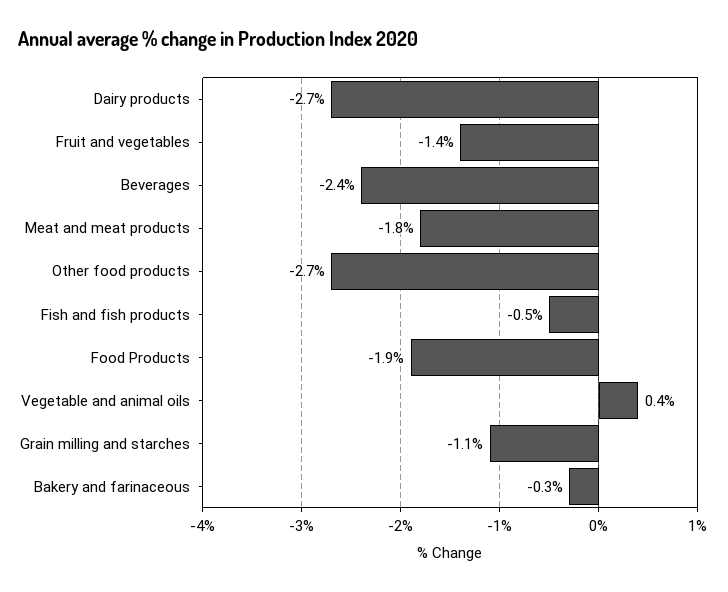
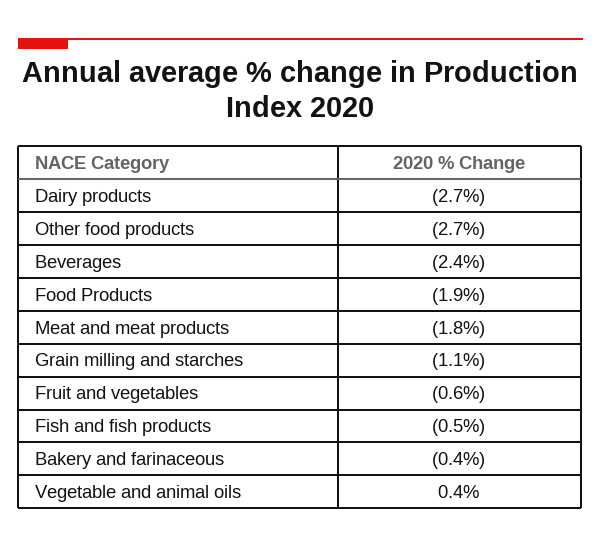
  {
    "Dairy products": -2.7,
-   "Fruit and vegetables": -1.4,
+   "Fruit and vegetables": -0.6,
    "Beverages": -2.4,
    "Meat and meat products": -1.8,
    "Other food products": -2.7,
    "Fish and fish products": -0.5,
    "Food Products": -1.9,
    "Vegetable and animal oils": 0.4,
    "Grain milling and starches": -1.1,
-   "Bakery and farinaceous": -0.3
+   "Bakery and farinaceous": -0.4
  }

